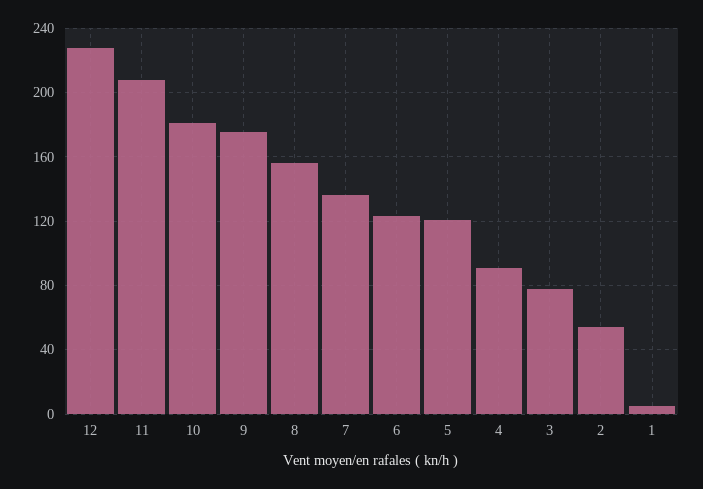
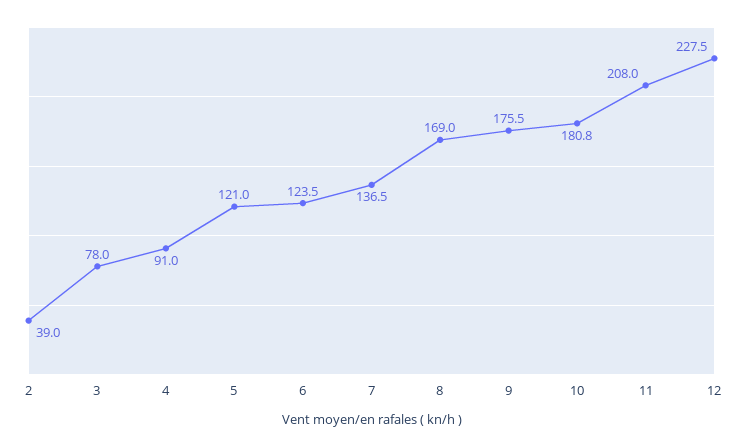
  {
    "12": 227.5,
    "11": 208,
    "10": 180.8,
    "9": 175.5,
-   "8": 155,
+   "8": 169,
    "7": 136.5,
    "6": 123.5,
    "5": 121,
    "4": 91,
    "3": 78,
-   "2": 55,
+   "2": 39
-   "1": 5
  }

